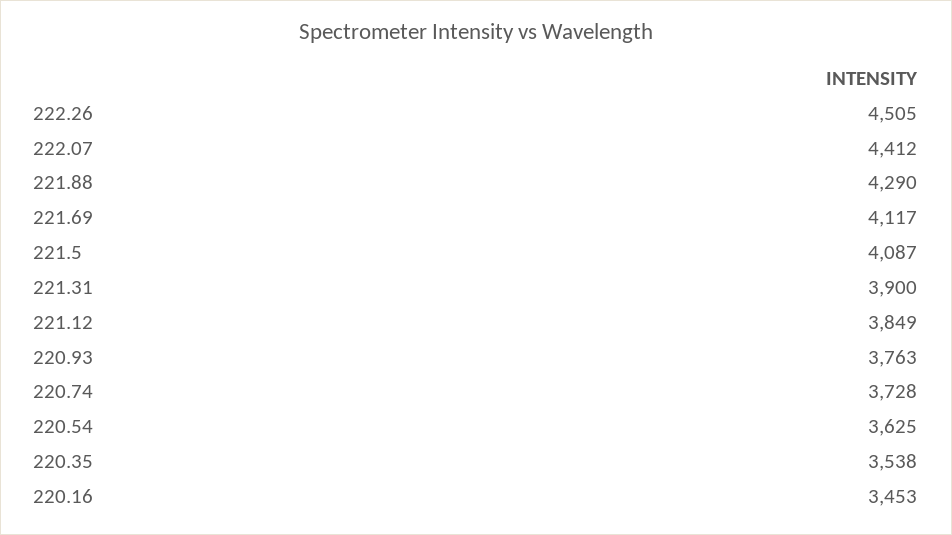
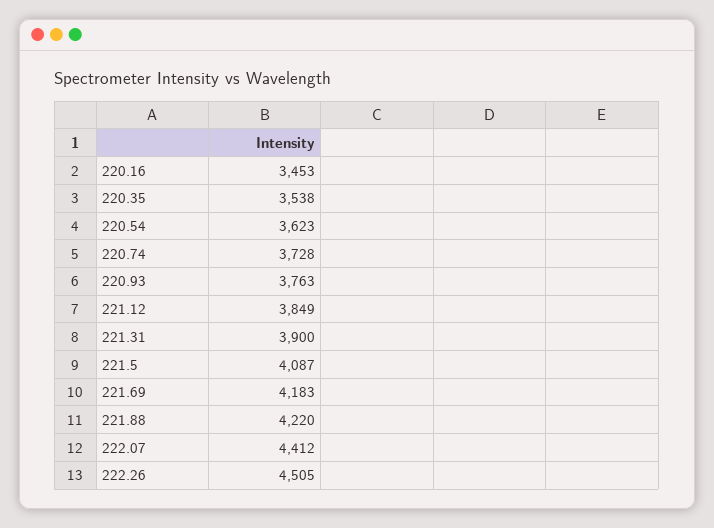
  {
    "222.26": 4505,
    "222.07": 4412,
-   "221.88": 4290,
+   "221.88": 4220,
-   "221.69": 4117,
+   "221.69": 4183,
    "221.5": 4087,
    "221.31": 3900,
    "221.12": 3849,
    "220.93": 3763,
    "220.74": 3728,
-   "220.54": 3625,
+   "220.54": 3623,
    "220.35": 3538,
    "220.16": 3453
  }

